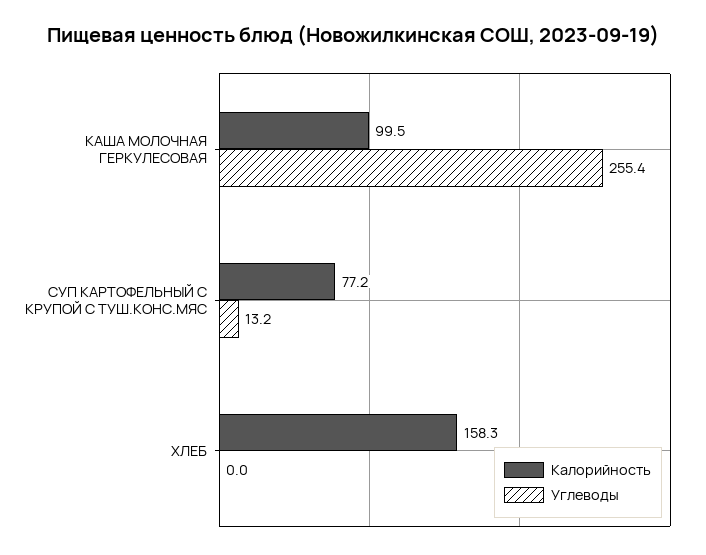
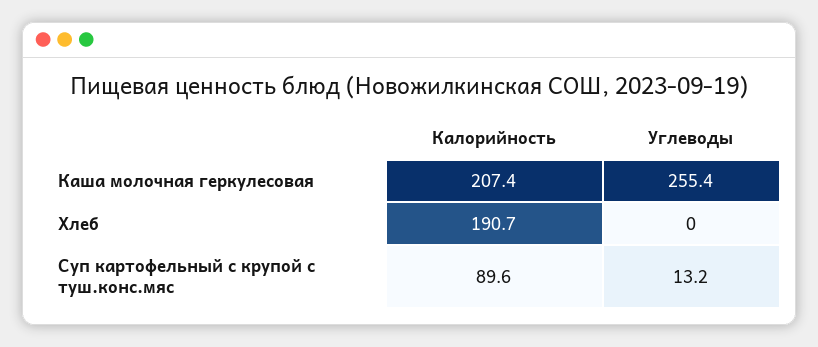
  {
    "Калорийность": {
-     "КАША МОЛОЧНАЯ ГЕРКУЛЕСОВАЯ": 99.5,
+     "КАША МОЛОЧНАЯ ГЕРКУЛЕСОВАЯ": 207.4,
-     "СУП КАРТОФЕЛЬНЫЙ С КРУПОЙ С ТУШ.КОНС.МЯС": 77.2,
+     "СУП КАРТОФЕЛЬНЫЙ С КРУПОЙ С ТУШ.КОНС.МЯС": 89.6,
-     "ХЛЕБ": 158.3
+     "ХЛЕБ": 190.7
    },
    "Углеводы": {
      "КАША МОЛОЧНАЯ ГЕРКУЛЕСОВАЯ": 255.4,
      "СУП КАРТОФЕЛЬНЫЙ С КРУПОЙ С ТУШ.КОНС.МЯС": 13.2,
      "ХЛЕБ": 0
    }
  }

